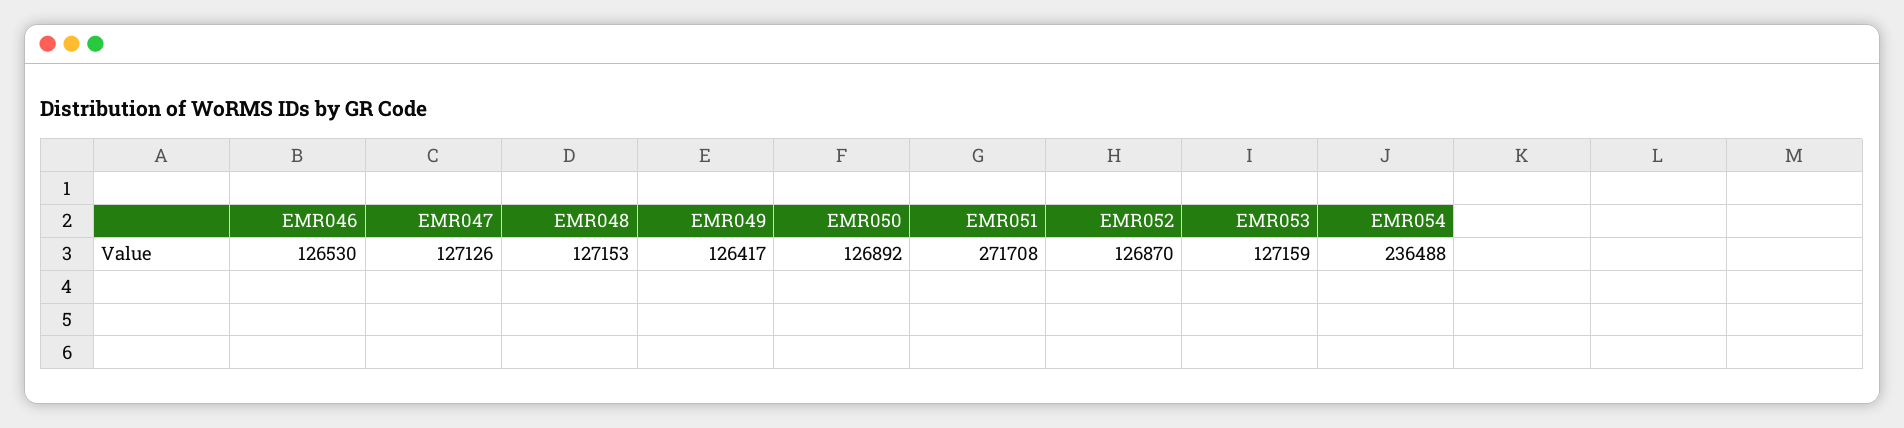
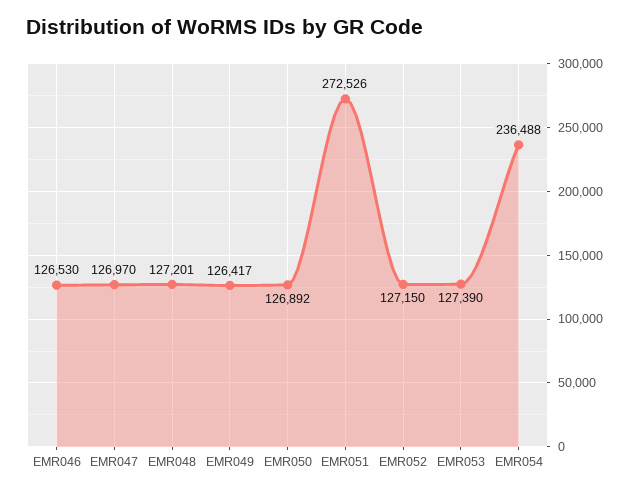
  {
    "EMR046": 126530,
-   "EMR047": 127126,
+   "EMR047": 126970,
-   "EMR048": 127153,
+   "EMR048": 127201,
    "EMR049": 126417,
    "EMR050": 126892,
-   "EMR051": 271708,
+   "EMR051": 272526,
-   "EMR052": 126870,
+   "EMR052": 127150,
-   "EMR053": 127159,
+   "EMR053": 127390,
    "EMR054": 236488
  }

